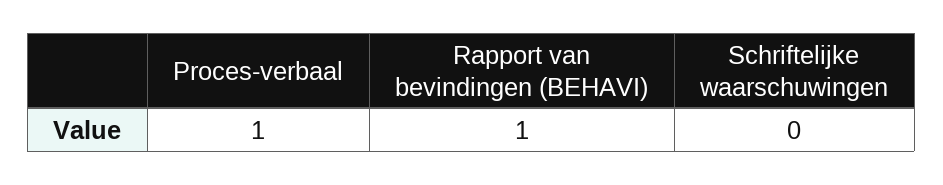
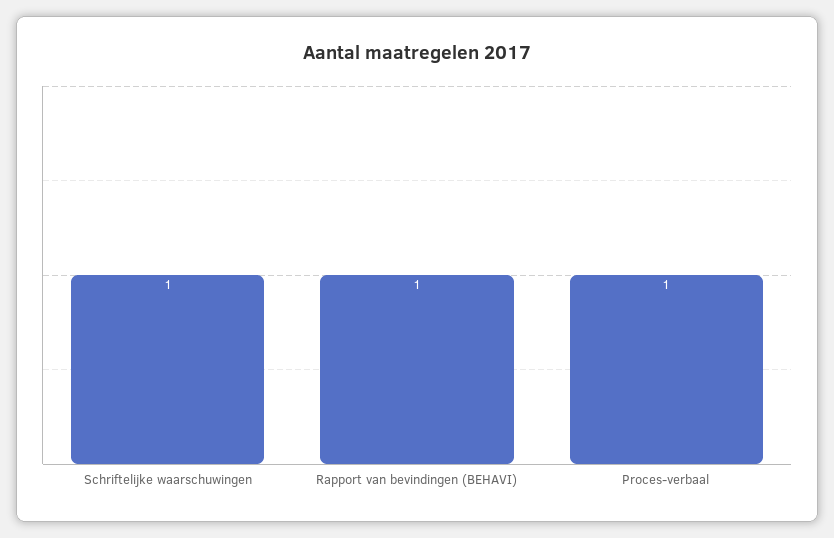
  {
    "Proces-verbaal": 1,
    "Rapport van bevindingen (BEHAVI)": 1,
-   "Schriftelijke waarschuwingen": 0
+   "Schriftelijke waarschuwingen": 1
  }

